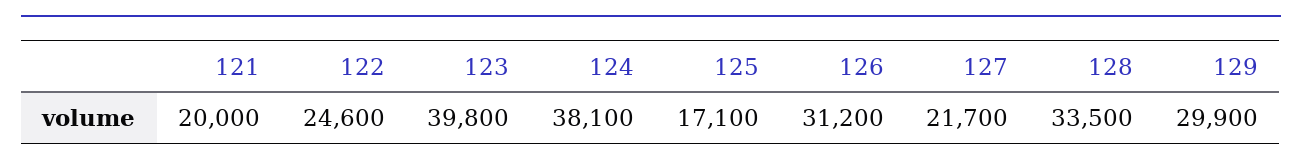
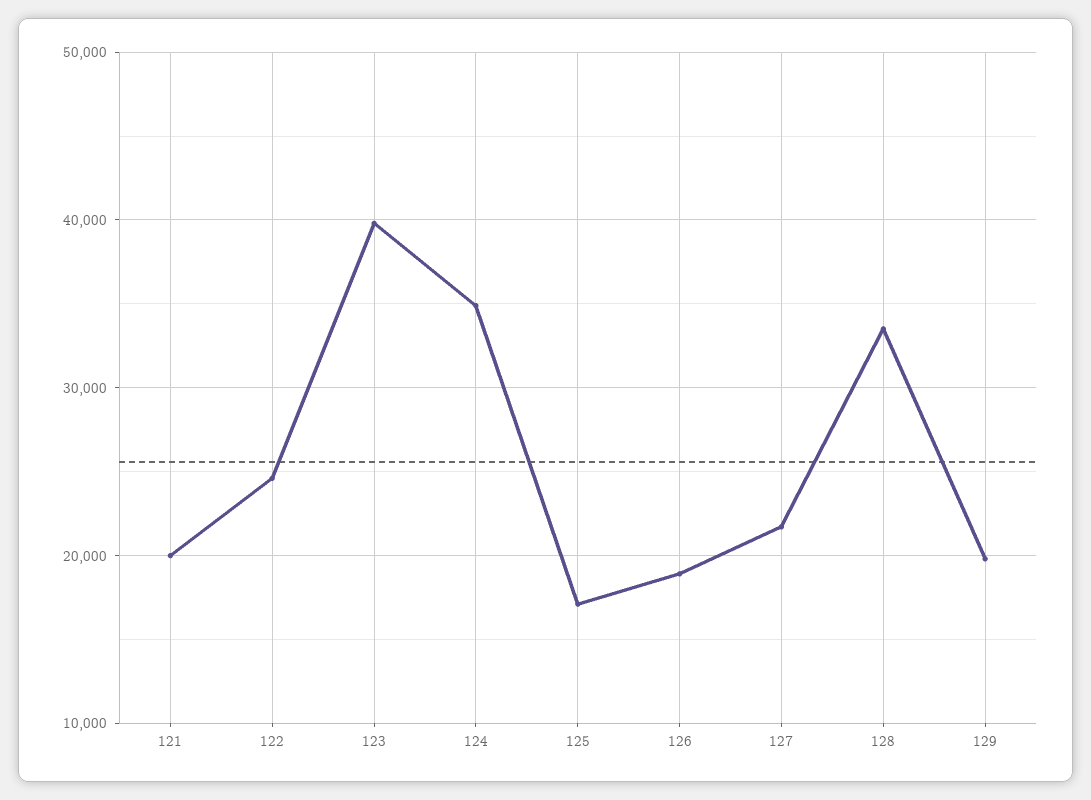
  {
    "121": 20000,
    "122": 24600,
    "123": 39800,
-   "124": 38100,
+   "124": 35000,
    "125": 17100,
-   "126": 31200,
+   "126": 19000,
    "127": 21700,
    "128": 33500,
-   "129": 29900
+   "129": 20000
  }

